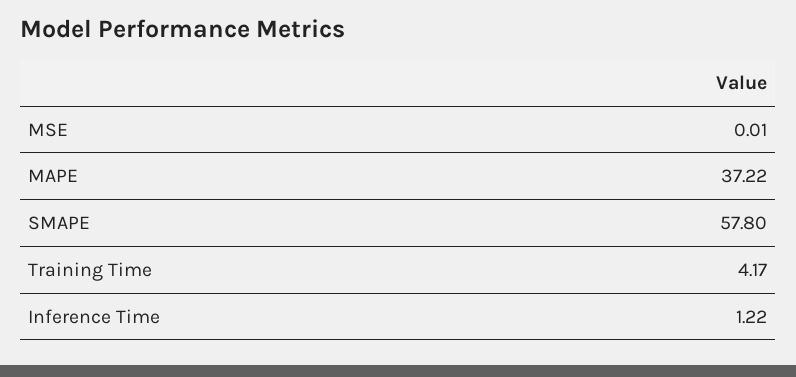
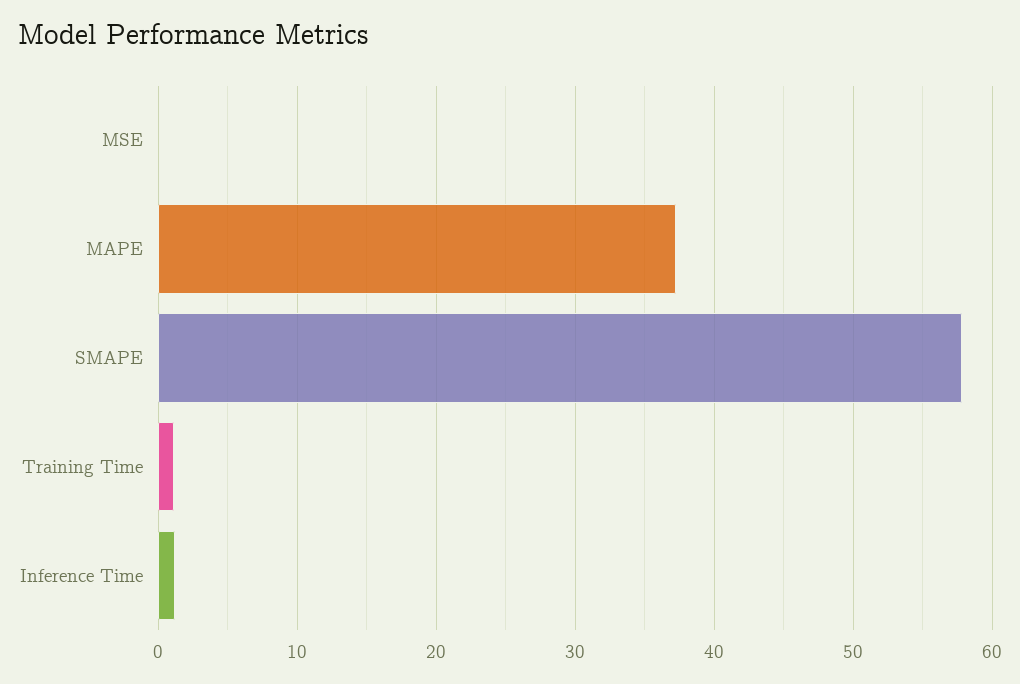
  {
    "MSE": 0.01,
    "MAPE": 37.22,
    "SMAPE": 57.8,
-   "Training Time": 4.17,
+   "Training Time": 1,
    "Inference Time": 1.22
  }

